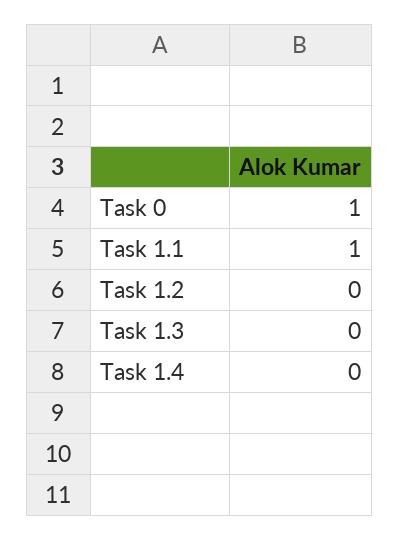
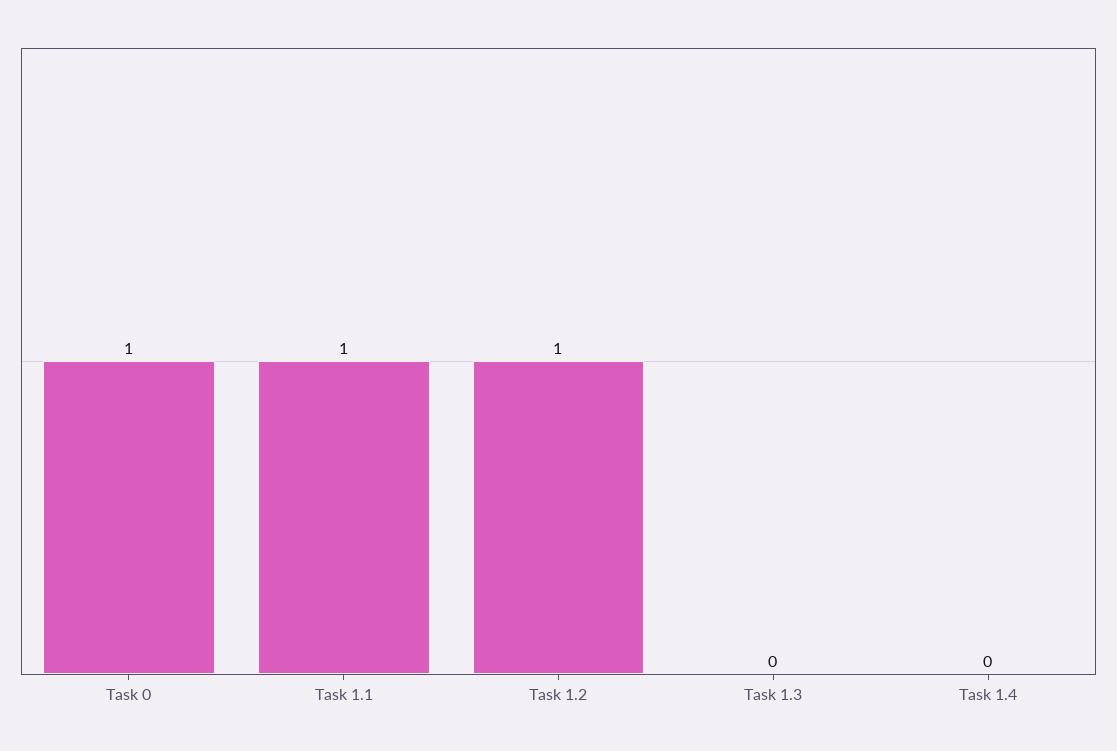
  {
    "Task 0": 1,
    "Task 1.1": 1,
-   "Task 1.2": 0,
+   "Task 1.2": 1,
    "Task 1.3": 0,
    "Task 1.4": 0
  }

